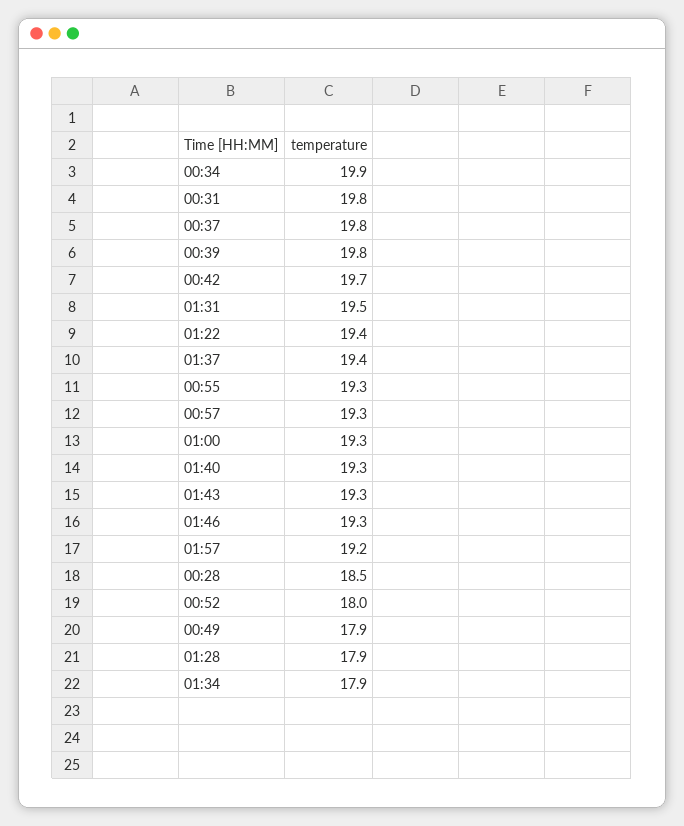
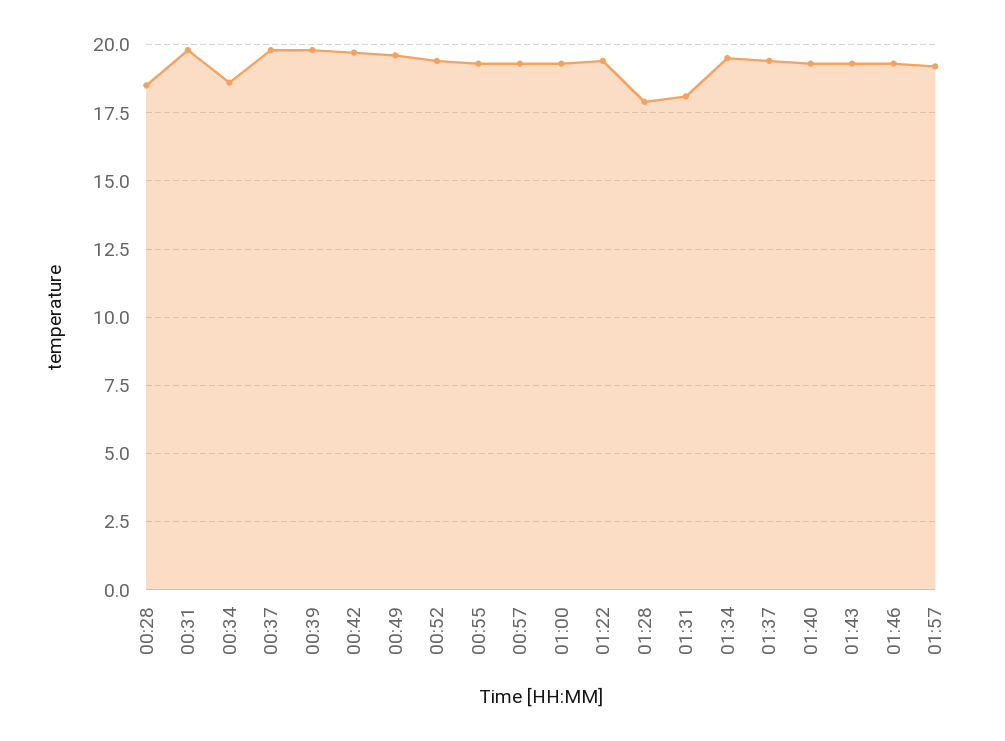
  {
-   "00:34": 19.9,
+   "00:34": 18.5,
    "00:31": 19.8,
    "00:37": 19.8,
    "00:39": 19.8,
    "00:42": 19.7,
-   "01:31": 19.5,
+   "01:31": 18,
    "01:22": 19.4,
    "01:37": 19.4,
    "00:55": 19.3,
    "00:57": 19.3,
    "01:00": 19.3,
    "01:40": 19.3,
    "01:43": 19.3,
    "01:46": 19.3,
    "01:57": 19.2,
    "00:28": 18.5,
-   "00:52": 18,
+   "00:52": 19.5,
-   "00:49": 17.9,
+   "00:49": 19.5,
    "01:28": 17.9,
-   "01:34": 17.9
+   "01:34": 19.5
  }

